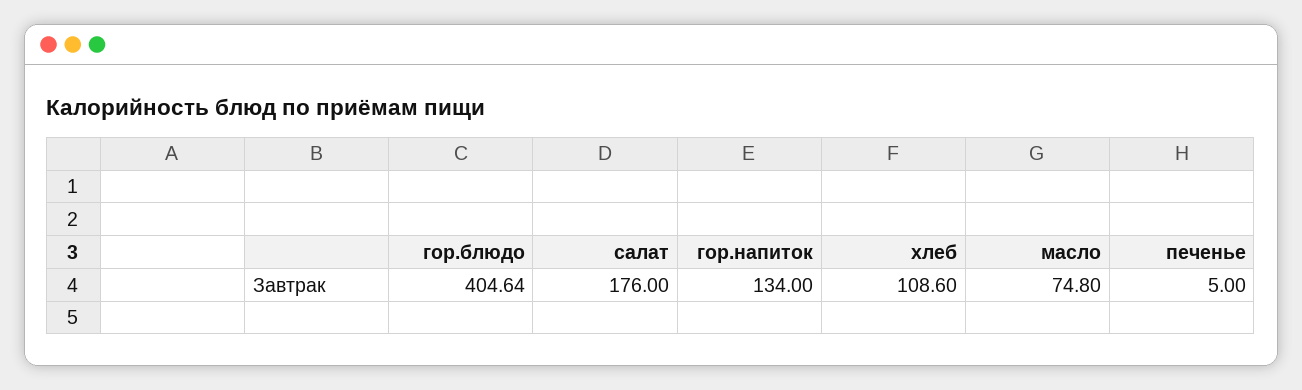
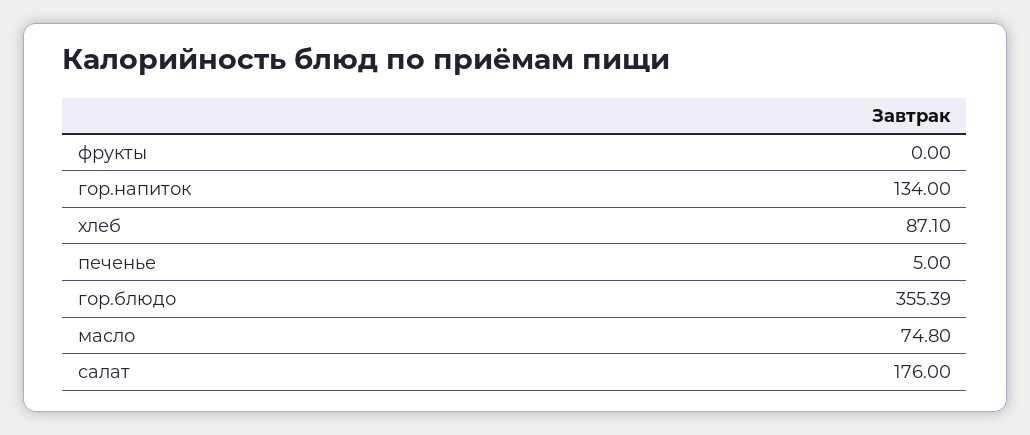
  {
-   "гор.блюдо": 404.64,
+   "гор.блюдо": 355.39,
    "салат": 176,
    "гор.напиток": 134,
-   "хлеб": 108.6,
+   "хлеб": 87.1,
    "масло": 74.8,
-   "печенье": 5
+   "печенье": 5,
+   "фрукты": 0
  }

